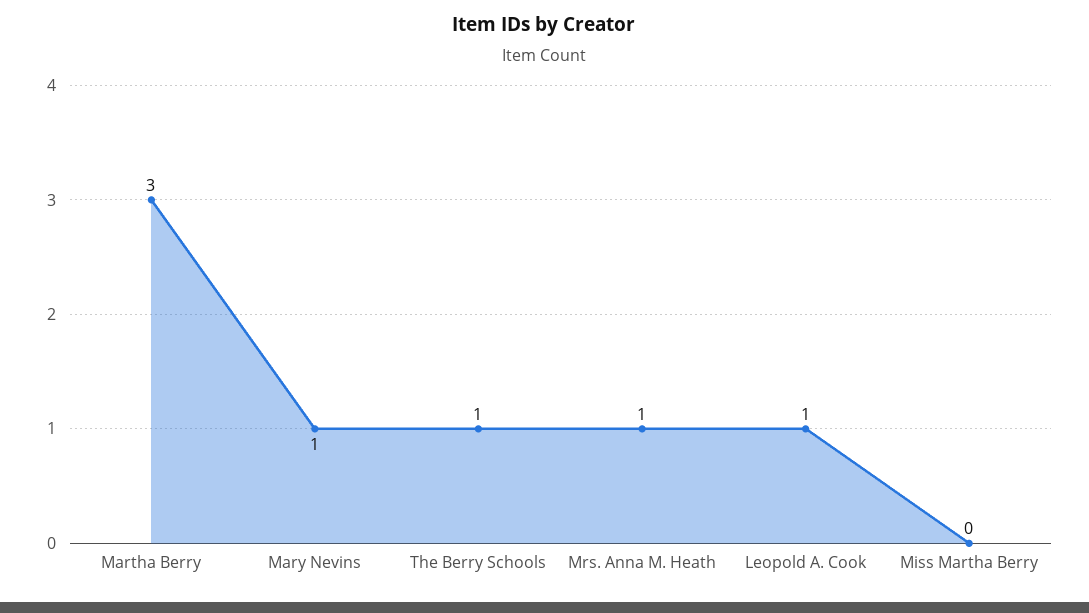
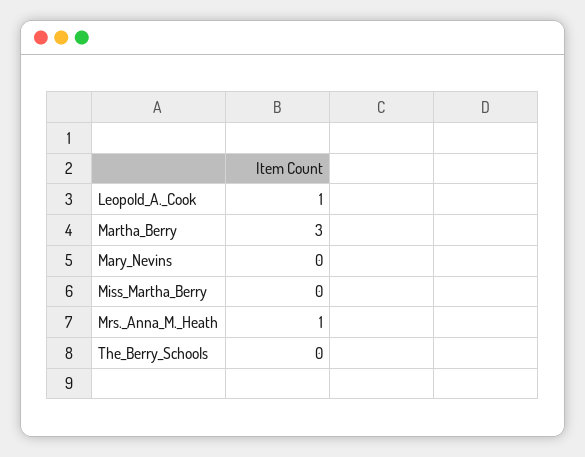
  {
    "Martha Berry": 3,
-   "Mary Nevins": 1,
+   "Mary Nevins": 0,
-   "The Berry Schools": 1,
+   "The Berry Schools": 0,
    "Mrs. Anna M. Heath": 1,
    "Leopold A. Cook": 1,
    "Miss Martha Berry": 0
  }

